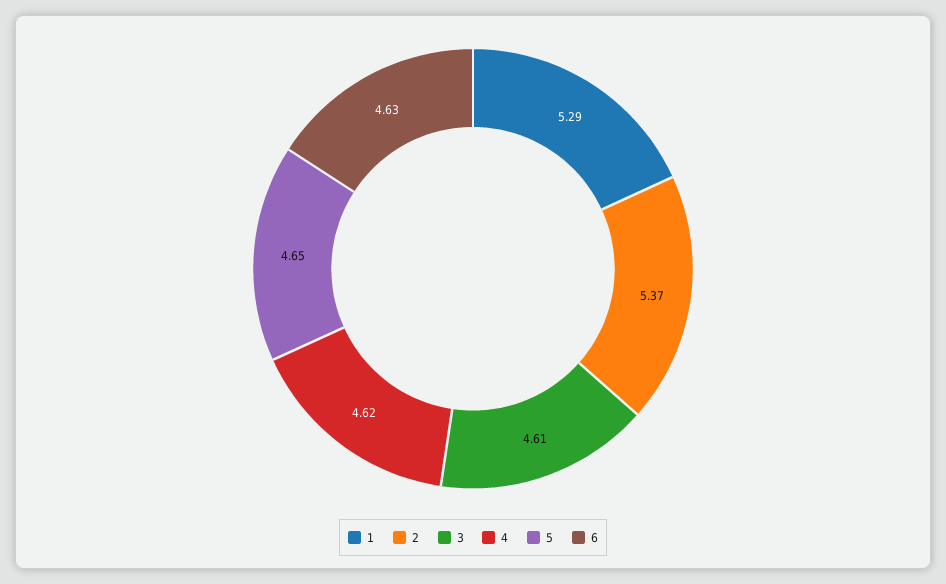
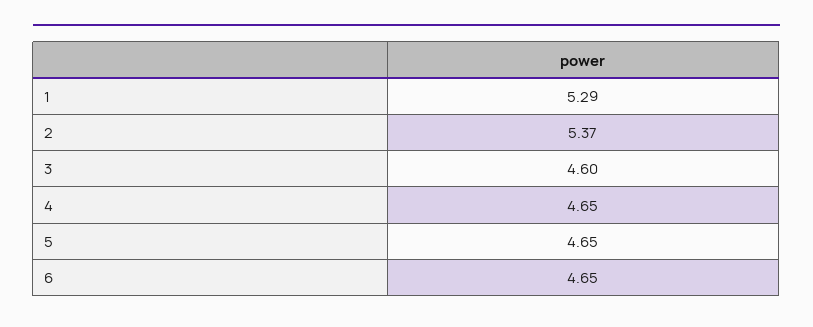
  {
    "1": 5.29,
    "2": 5.37,
-   "3": 4.61,
+   "3": 4.6,
-   "4": 4.62,
+   "4": 4.65,
    "5": 4.65,
-   "6": 4.63
+   "6": 4.65
  }

